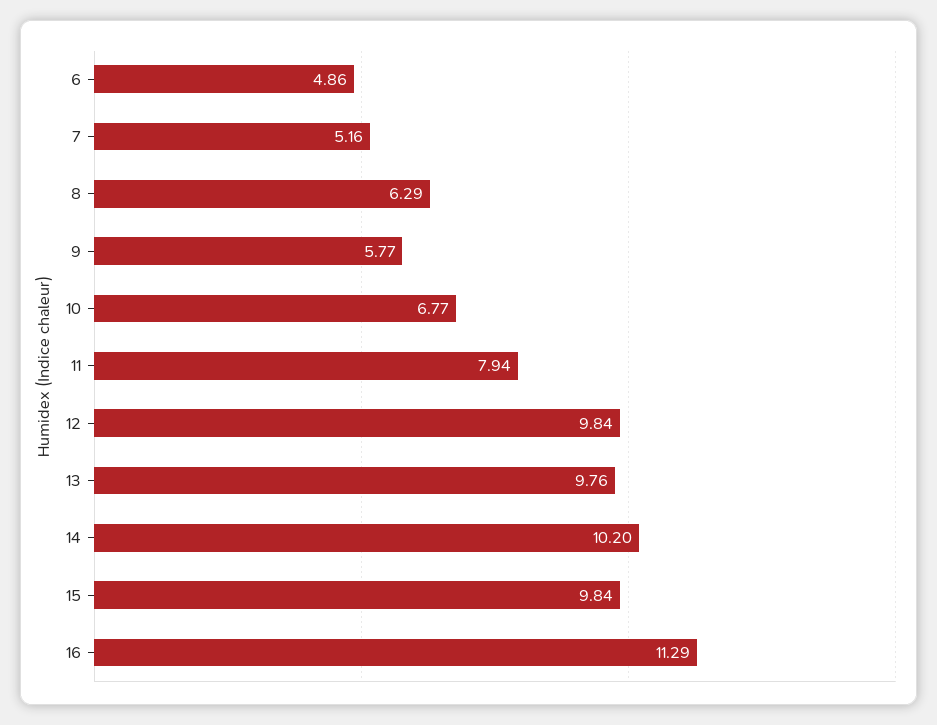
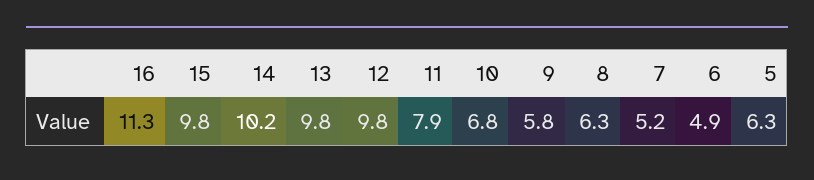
  {
    "6": 4.86,
    "7": 5.16,
    "8": 6.29,
    "9": 5.77,
    "10": 6.77,
    "11": 7.94,
    "12": 9.84,
    "13": 9.76,
    "14": 10.2,
    "15": 9.84,
-   "16": 11.29
+   "16": 11.29,
+   "5": 6.3
  }

